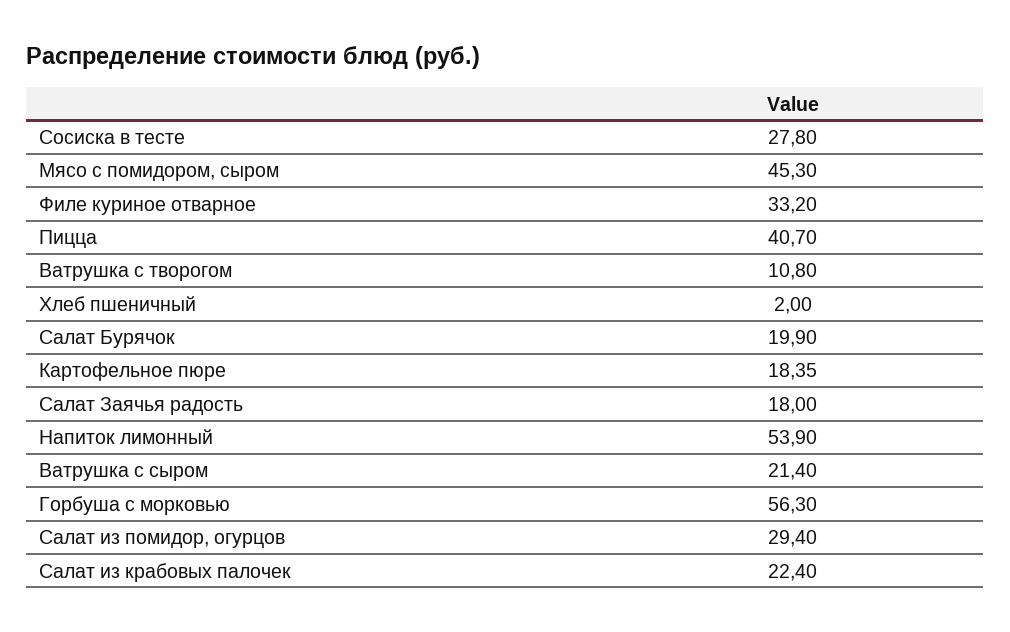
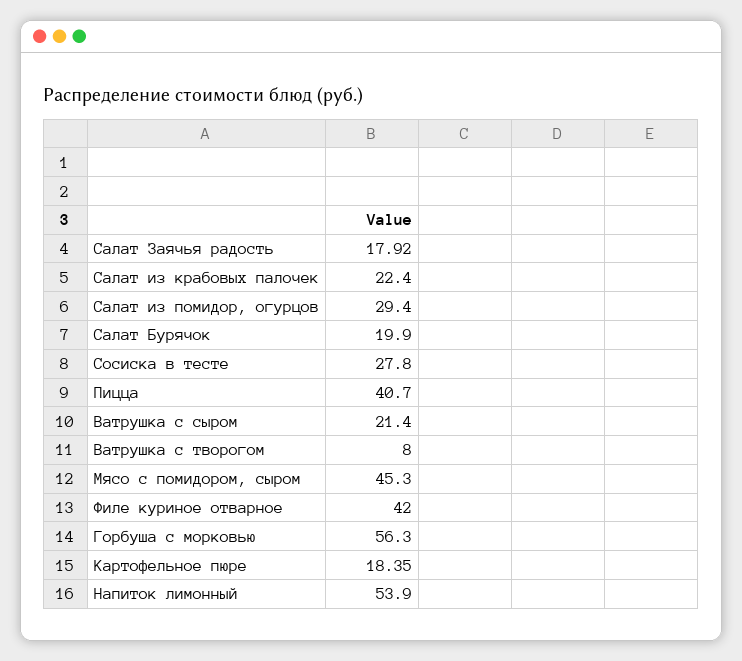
  {
    "Сосиска в тесте": 27.8,
    "Мясо с помидором, сыром": 45.3,
-   "Филе куриное отварное": 33.2,
+   "Филе куриное отварное": 42,
    "Пицца": 40.7,
-   "Ватрушка с творогом": 10.8,
+   "Ватрушка с творогом": 8,
-   "Хлеб пшеничный": 2,
    "Салат Бурячок": 19.9,
    "Картофельное пюре": 18.35,
-   "Салат Заячья радость": 18,
+   "Салат Заячья радость": 17.92,
    "Напиток лимонный": 53.9,
    "Ватрушка с сыром": 21.4,
    "Горбуша с морковью": 56.3,
    "Салат из помидор, огурцов": 29.4,
    "Салат из крабовых палочек": 22.4
  }

